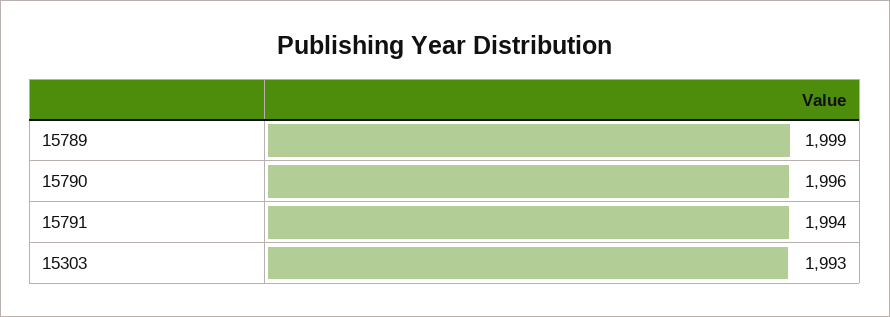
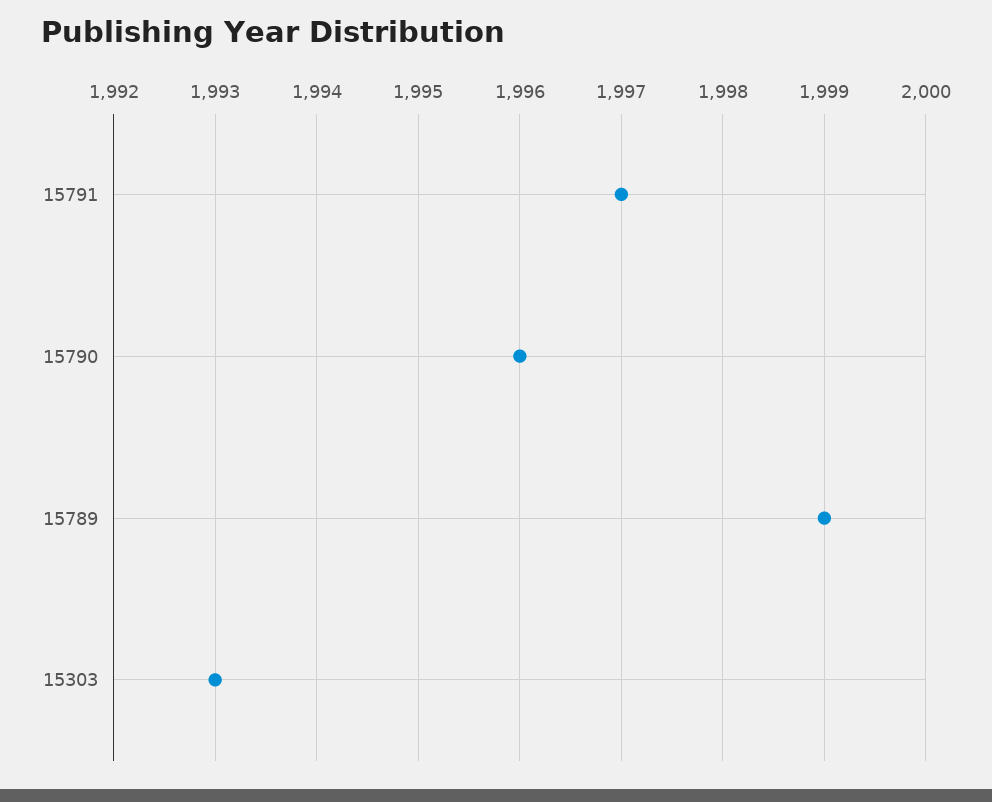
  {
    "15789": 1999,
    "15790": 1996,
-   "15791": 1994,
+   "15791": 1997,
    "15303": 1993
  }

